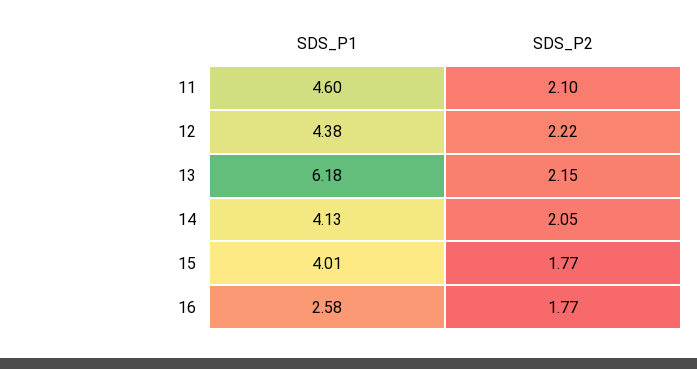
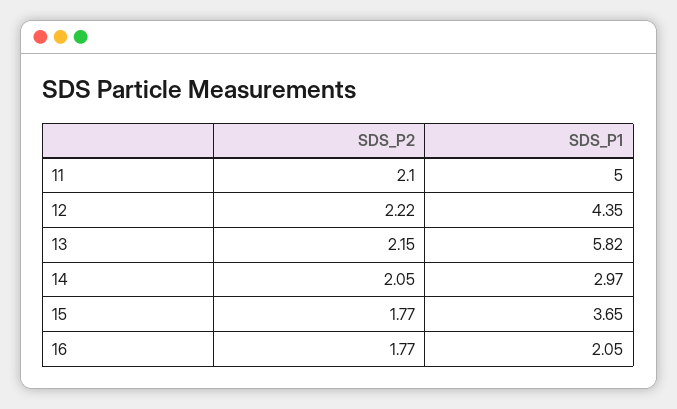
  {
    "SDS_P1": {
-     "11": 4.6,
+     "11": 5,
-     "12": 4.38,
+     "12": 4.35,
-     "13": 6.18,
+     "13": 5.82,
-     "14": 4.13,
+     "14": 2.97,
-     "15": 4.01,
+     "15": 3.65,
-     "16": 2.58
+     "16": 2.05
    },
    "SDS_P2": {
      "11": 2.1,
      "12": 2.22,
      "13": 2.15,
      "14": 2.05,
      "15": 1.77,
      "16": 1.77
    }
  }

